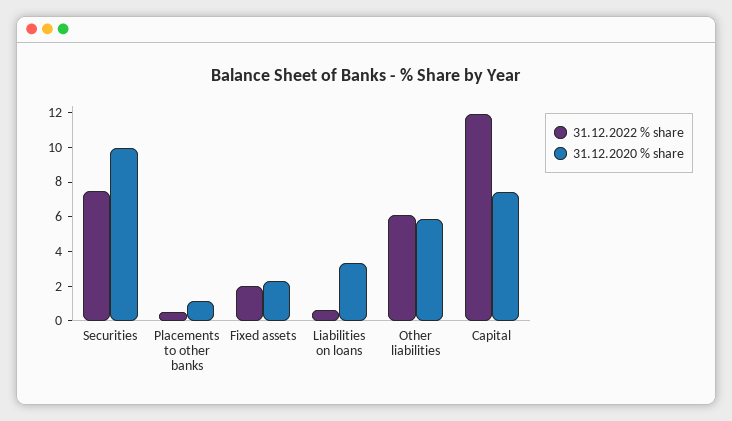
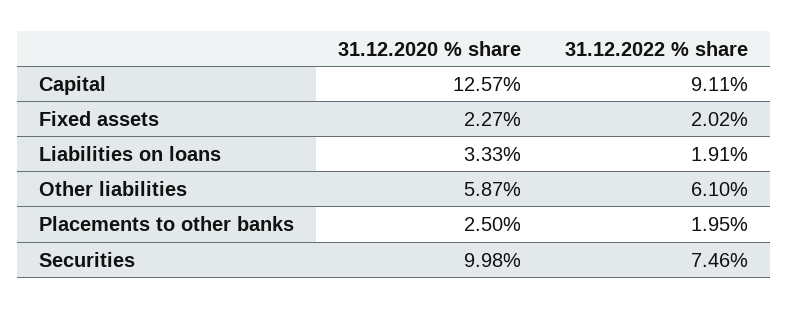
  {
    "31.12.2022 % share": {
      "Securities": 7.46,
-     "Placements to other banks": 0.5,
+     "Placements to other banks": 1.95,
      "Fixed assets": 2.02,
-     "Liabilities on loans": 0.5,
+     "Liabilities on loans": 1.91,
      "Other liabilities": 6.1,
-     "Capital": 12
+     "Capital": 9.11
    },
    "31.12.2020 % share": {
      "Securities": 9.98,
-     "Placements to other banks": 1,
+     "Placements to other banks": 2.5,
      "Fixed assets": 2.27,
      "Liabilities on loans": 3.33,
      "Other liabilities": 5.87,
-     "Capital": 7.5
+     "Capital": 12.57
    }
  }

